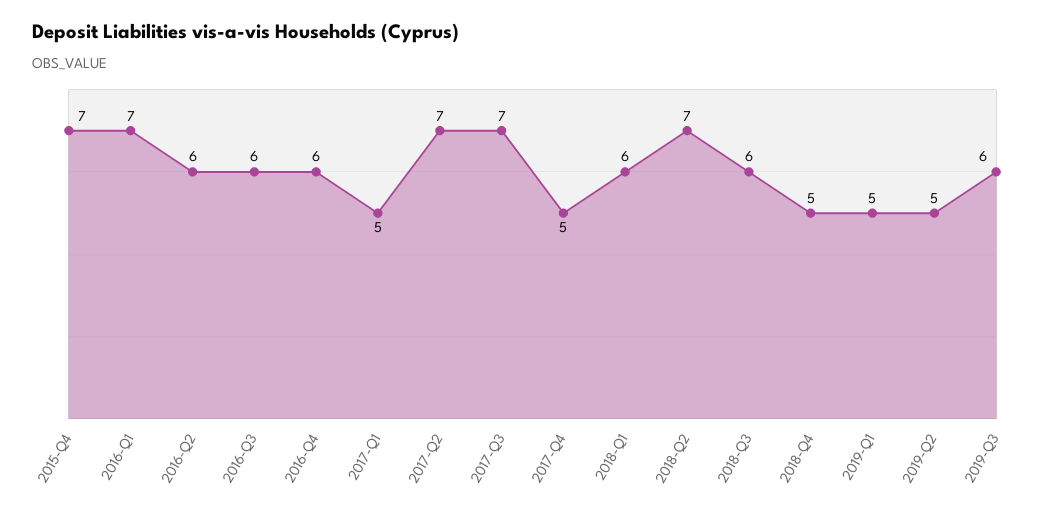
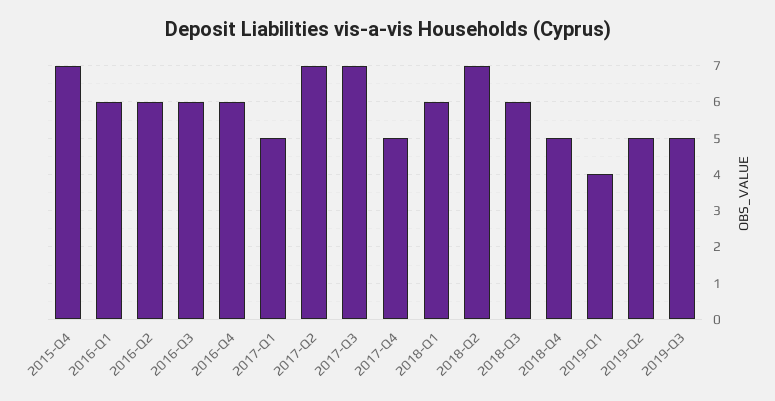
  {
    "2015-Q4": 7,
-   "2016-Q1": 7,
+   "2016-Q1": 6,
    "2016-Q2": 6,
    "2016-Q3": 6,
    "2016-Q4": 6,
    "2017-Q1": 5,
    "2017-Q2": 7,
    "2017-Q3": 7,
    "2017-Q4": 5,
    "2018-Q1": 6,
    "2018-Q2": 7,
    "2018-Q3": 6,
    "2018-Q4": 5,
-   "2019-Q1": 5,
+   "2019-Q1": 4,
    "2019-Q2": 5,
-   "2019-Q3": 6
+   "2019-Q3": 5
  }

